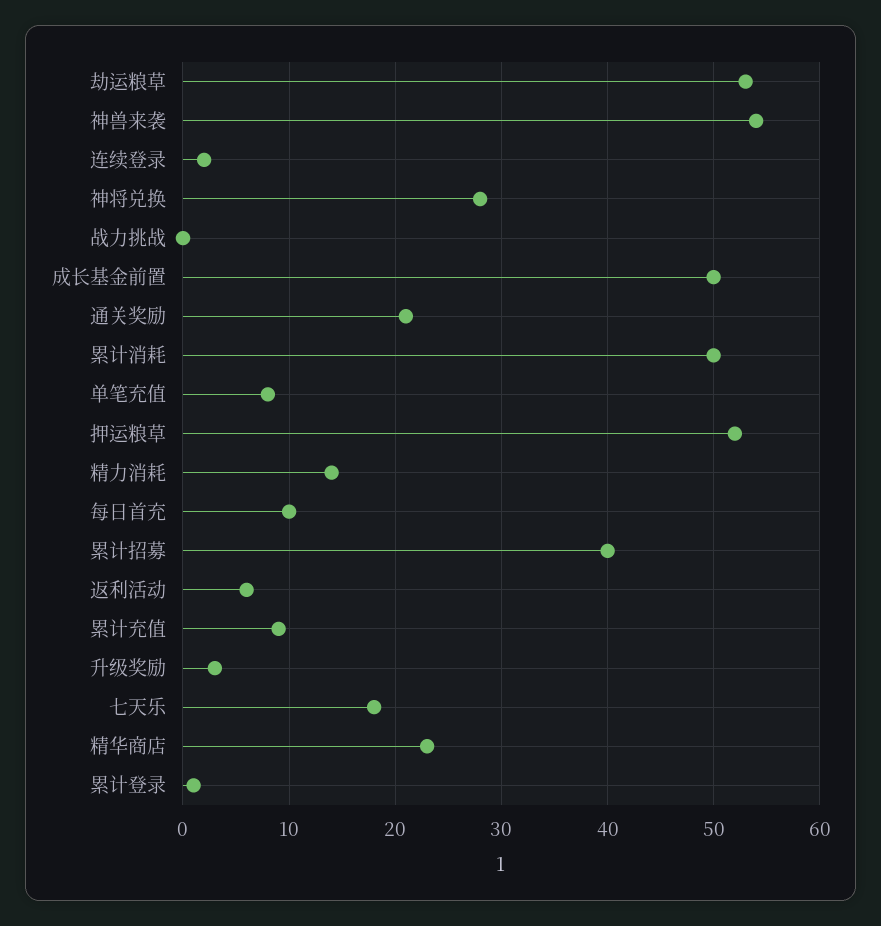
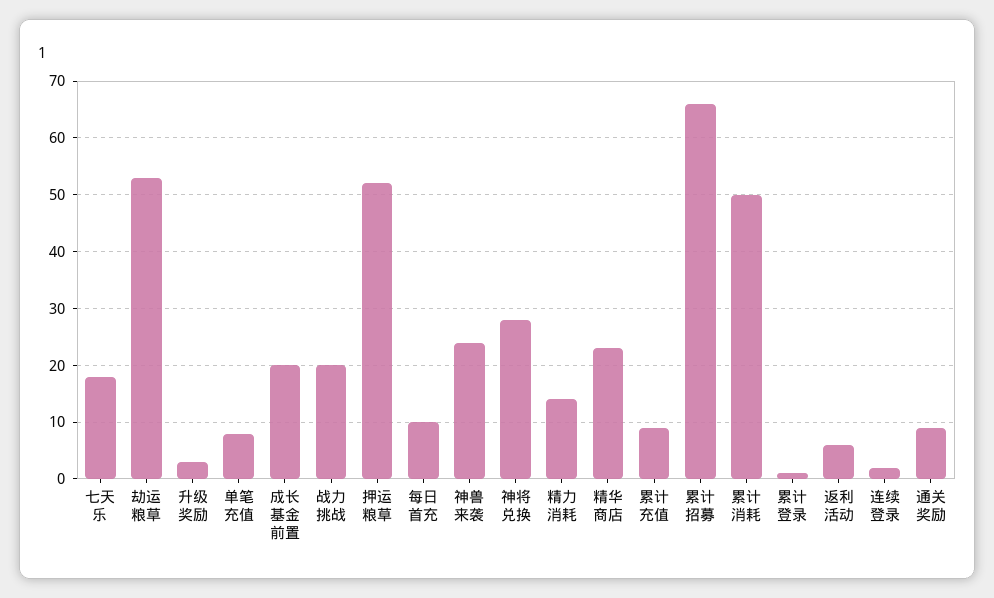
  {
    "劫运粮草": 53,
-   "神兽来袭": 54,
+   "神兽来袭": 25,
    "连续登录": 2,
    "神将兑换": 28,
-   "战力挑战": 0,
+   "战力挑战": 20,
-   "成长基金前置": 50,
+   "成长基金前置": 20,
-   "通关奖励": 21,
+   "通关奖励": 10,
    "累计消耗": 50,
    "单笔充值": 8,
    "押运粮草": 52,
    "精力消耗": 14,
    "每日首充": 10,
-   "累计招募": 40,
+   "累计招募": 65,
    "返利活动": 6,
    "累计充值": 9,
    "升级奖励": 3,
    "七天乐": 18,
    "精华商店": 23,
    "累计登录": 1
  }

